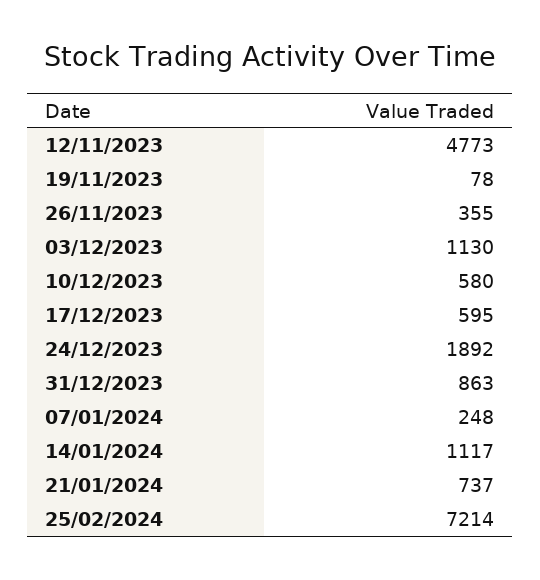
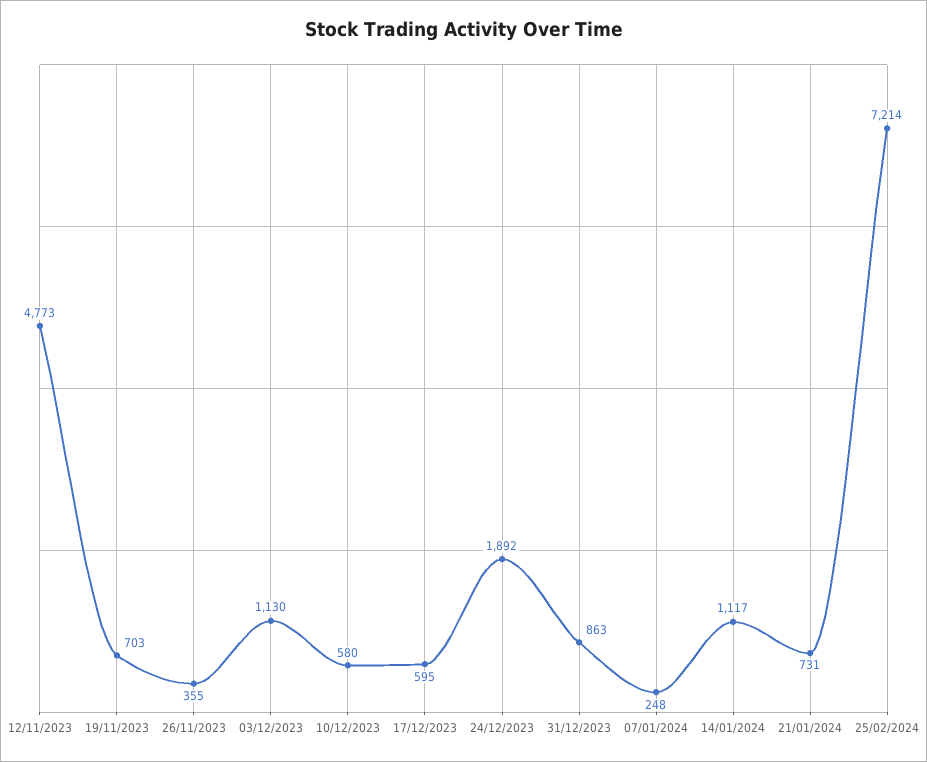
  {
    "12/11/2023": 4773,
-   "19/11/2023": 78,
+   "19/11/2023": 703,
    "26/11/2023": 355,
    "03/12/2023": 1130,
    "10/12/2023": 580,
    "17/12/2023": 595,
    "24/12/2023": 1892,
    "31/12/2023": 863,
    "07/01/2024": 248,
    "14/01/2024": 1117,
-   "21/01/2024": 737,
+   "21/01/2024": 731,
    "25/02/2024": 7214
  }

